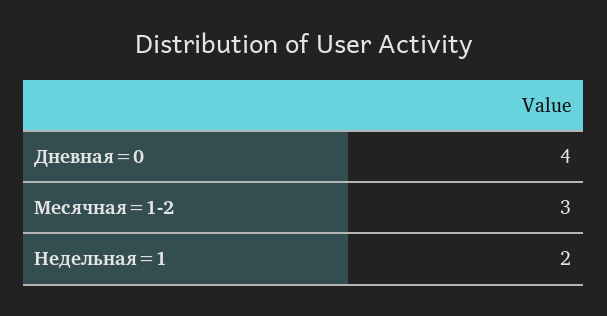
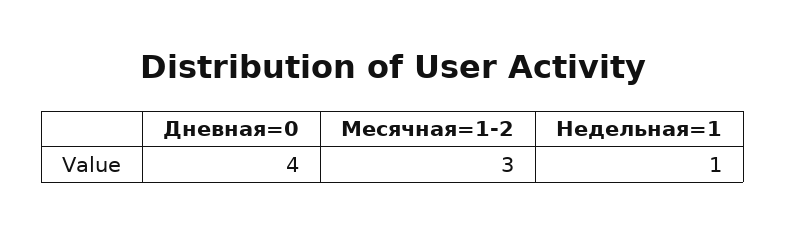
  {
    "Дневная=0": 4,
    "Месячная=1-2": 3,
-   "Недельная=1": 2
+   "Недельная=1": 1
  }

